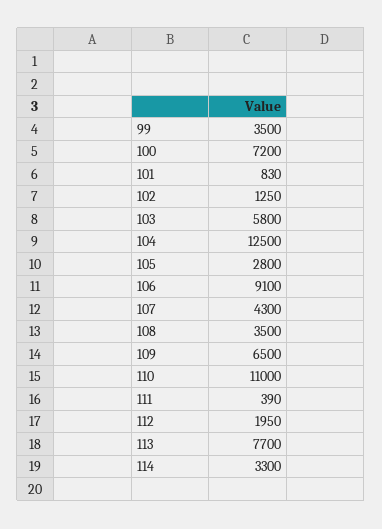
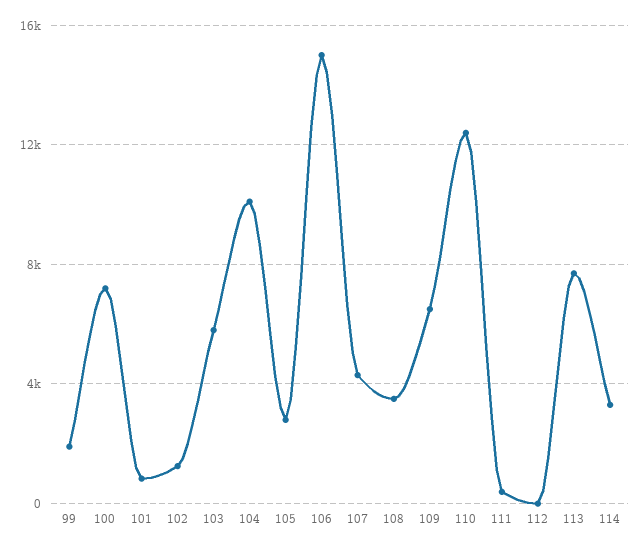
  {
-   "99": 3500,
+   "99": 2000,
    "100": 7200,
    "101": 830,
    "102": 1250,
    "103": 5800,
-   "104": 12500,
+   "104": 10000,
    "105": 2800,
-   "106": 9100,
+   "106": 15000,
    "107": 4300,
    "108": 3500,
    "109": 6500,
-   "110": 11000,
+   "110": 12500,
    "111": 390,
-   "112": 1950,
+   "112": 0,
    "113": 7700,
    "114": 3300
  }

